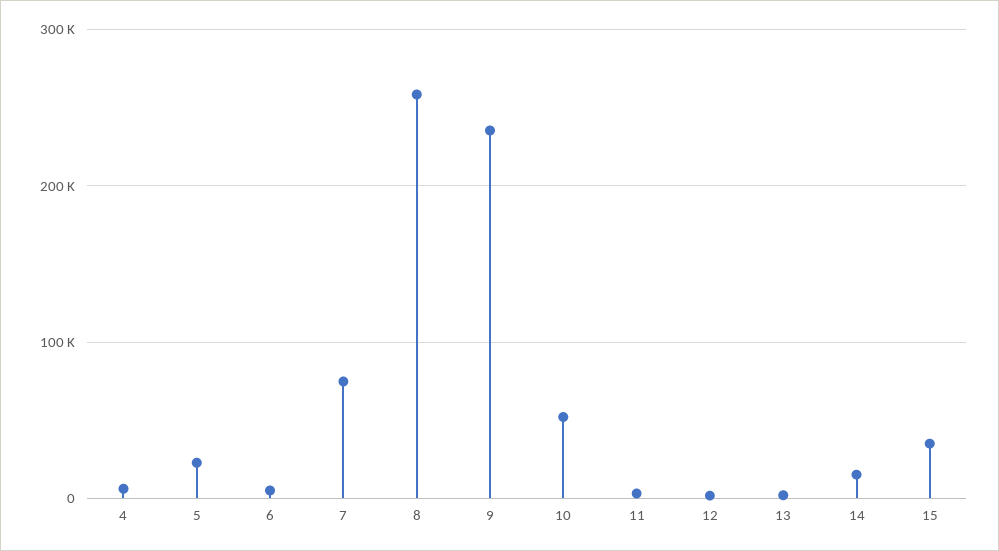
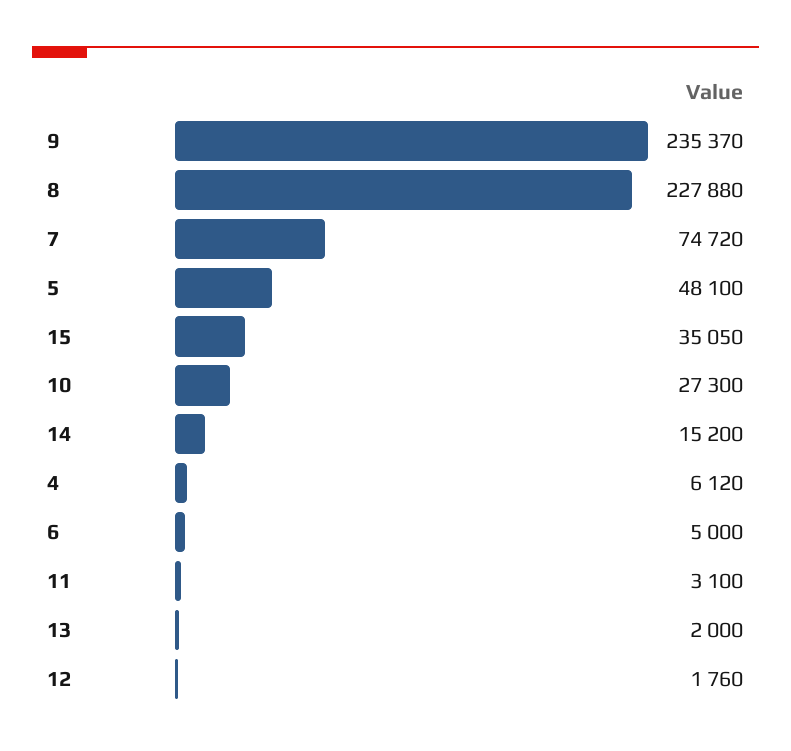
  {
    "4": 6120,
-   "5": 20000,
+   "5": 48100,
    "6": 5000,
    "7": 74720,
-   "8": 260000,
+   "8": 227880,
    "9": 235370,
-   "10": 50000,
+   "10": 27300,
    "11": 3100,
    "12": 1760,
    "13": 2000,
    "14": 15200,
    "15": 35050
  }

